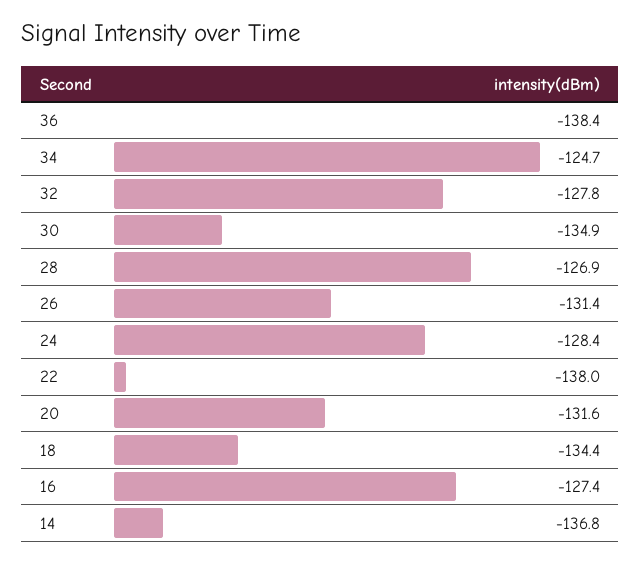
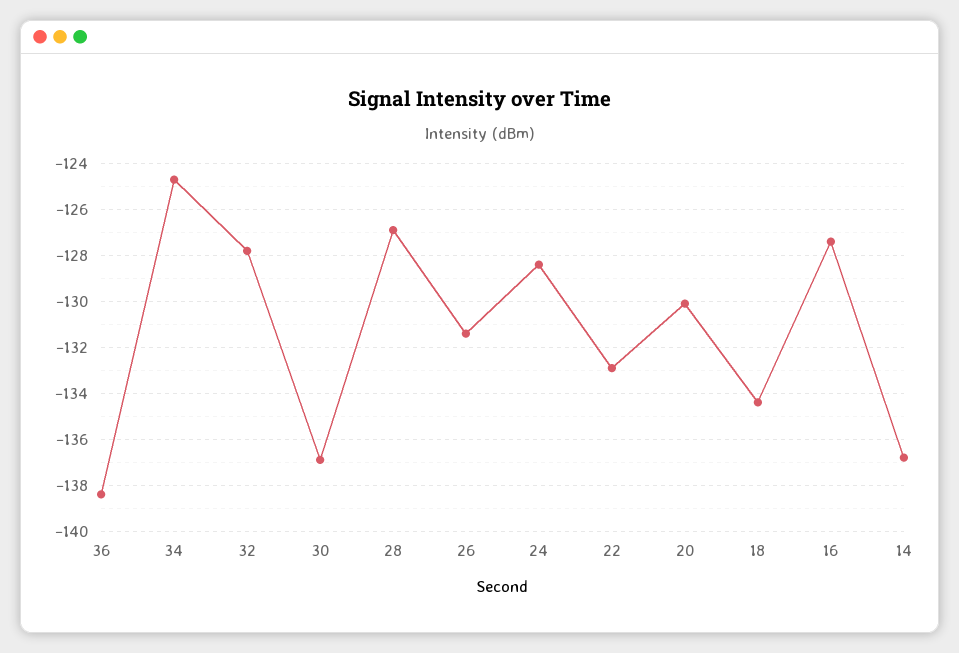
  {
    "36": -138.4,
    "34": -124.7,
    "32": -127.8,
-   "30": -134.9,
+   "30": -137,
    "28": -126.9,
    "26": -131.4,
    "24": -128.4,
-   "22": -138,
+   "22": -133,
-   "20": -131.6,
+   "20": -130,
    "18": -134.4,
    "16": -127.4,
    "14": -136.8
  }

